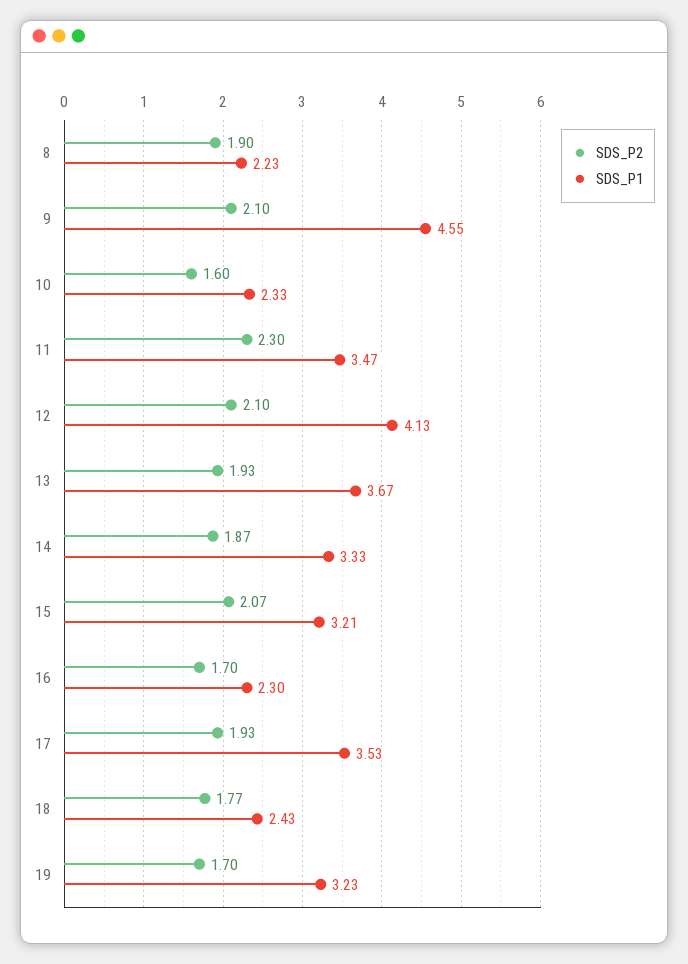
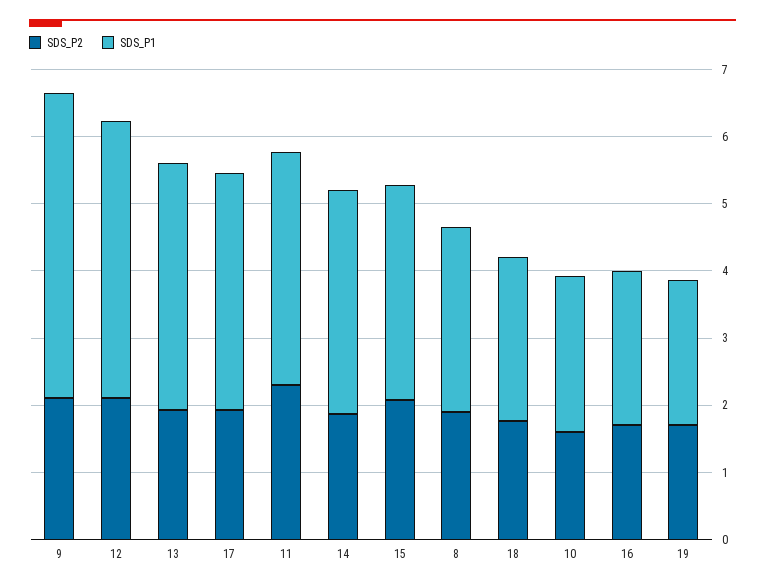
  {
    "SDS_P2": {
      "8": 1.9,
      "9": 2.1,
      "10": 1.6,
      "11": 2.3,
      "12": 2.1,
      "13": 1.93,
      "14": 1.87,
      "15": 2.07,
      "16": 1.7,
      "17": 1.93,
      "18": 1.77,
      "19": 1.7
    },
    "SDS_P1": {
-     "8": 2.23,
+     "8": 2.8,
      "9": 4.55,
      "10": 2.33,
      "11": 3.47,
      "12": 4.13,
      "13": 3.67,
      "14": 3.33,
      "15": 3.21,
      "16": 2.3,
      "17": 3.53,
      "18": 2.43,
-     "19": 3.23
+     "19": 2.2
    }
  }

